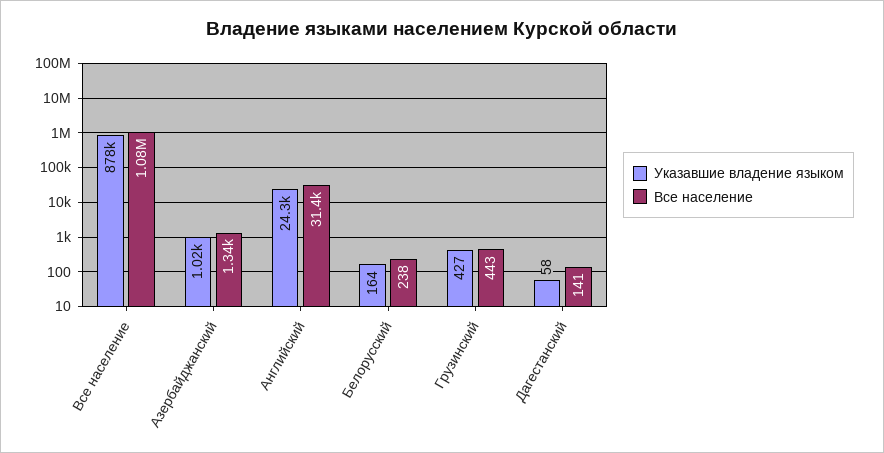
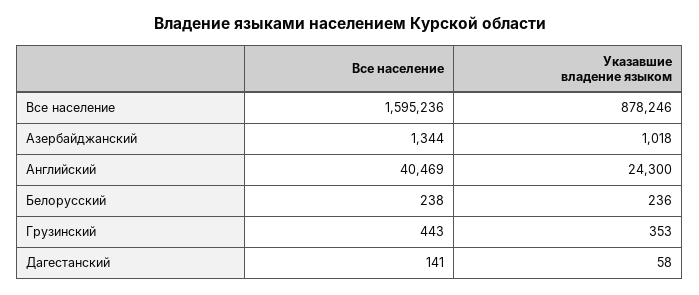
  {
    "Указавшие владение языком": {
      "Все население": 878246,
      "Азербайджанский": 1018,
      "Английский": 24300,
-     "Белорусский": 164,
+     "Белорусский": 236,
-     "Грузинский": 427,
+     "Грузинский": 353,
      "Дагестанский": 58
    },
    "Все население": {
-     "Все население": 1080000,
+     "Все население": 1595236,
      "Азербайджанский": 1344,
-     "Английский": 31400,
+     "Английский": 40469,
      "Белорусский": 238,
      "Грузинский": 443,
      "Дагестанский": 141
    }
  }

